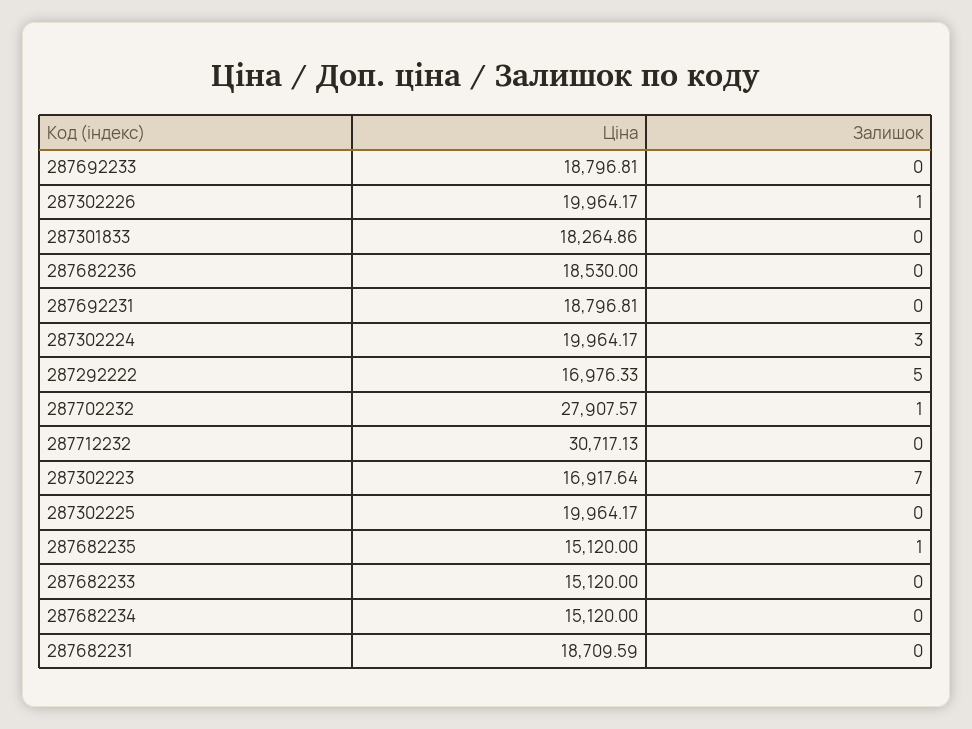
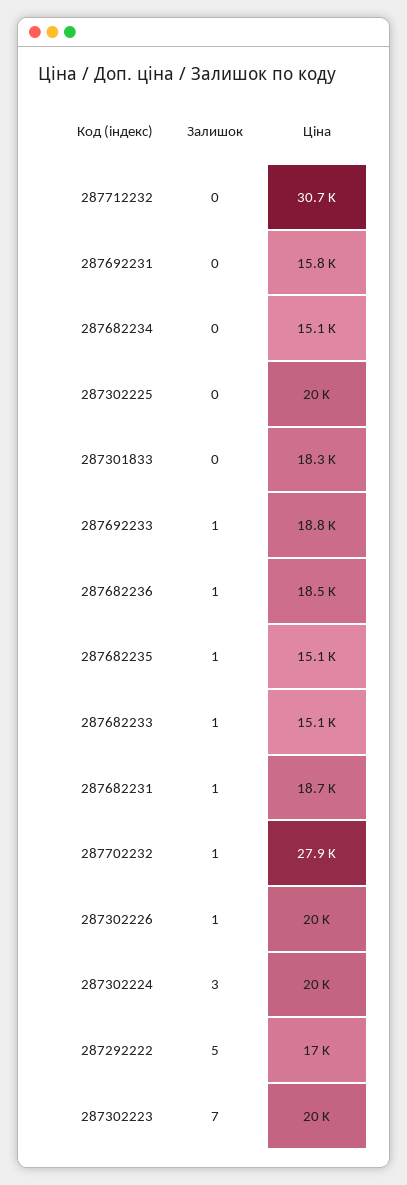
  {
    "Ціна": {
      "287692233": 18796.81,
      "287302226": 19964.17,
      "287301833": 18264.86,
      "287682236": 18530,
-     "287692231": 18796.81,
+     "287692231": 15800,
      "287302224": 19964.17,
      "287292222": 16976.33,
      "287702232": 27907.57,
      "287712232": 30717.13,
-     "287302223": 16917.64,
+     "287302223": 20000,
      "287302225": 19964.17,
      "287682235": 15120,
      "287682233": 15120,
      "287682234": 15120,
      "287682231": 18709.59
    },
    "Залишок": {
-     "287692233": 0,
+     "287692233": 1,
      "287302226": 1,
      "287301833": 0,
-     "287682236": 0,
+     "287682236": 1,
      "287692231": 0,
      "287302224": 3,
      "287292222": 5,
      "287702232": 1,
      "287712232": 0,
      "287302223": 7,
      "287302225": 0,
      "287682235": 1,
-     "287682233": 0,
+     "287682233": 1,
      "287682234": 0,
-     "287682231": 0
+     "287682231": 1
    }
  }

